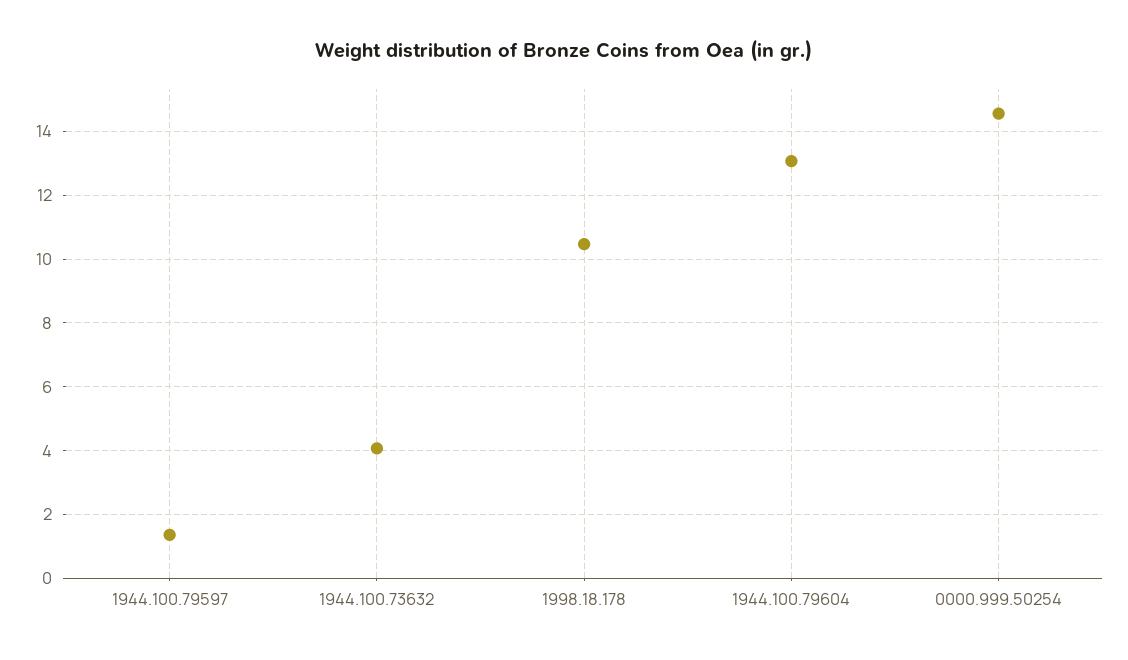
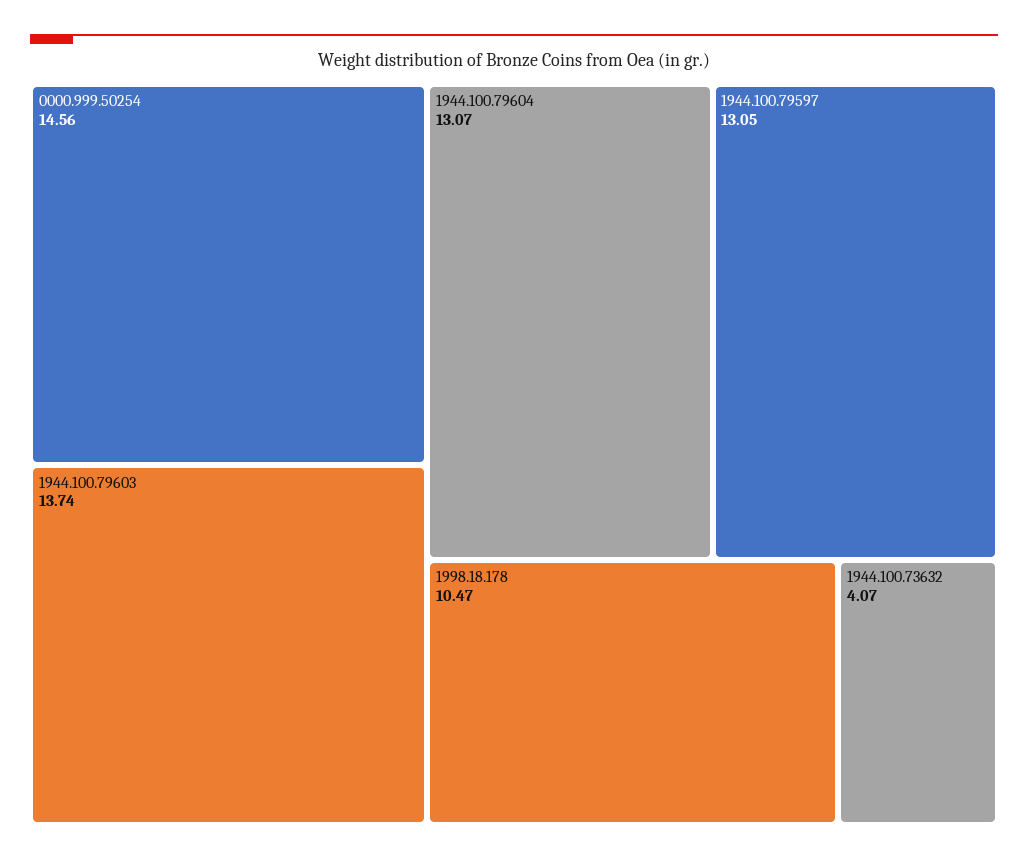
  {
-   "1944.100.79597": 1.4,
+   "1944.100.79597": 13.05,
    "1944.100.73632": 4.07,
    "1998.18.178": 10.47,
    "1944.100.79604": 13.07,
-   "0000.999.50254": 14.56
+   "0000.999.50254": 14.56,
+   "1944.100.79603": 13.74
  }

